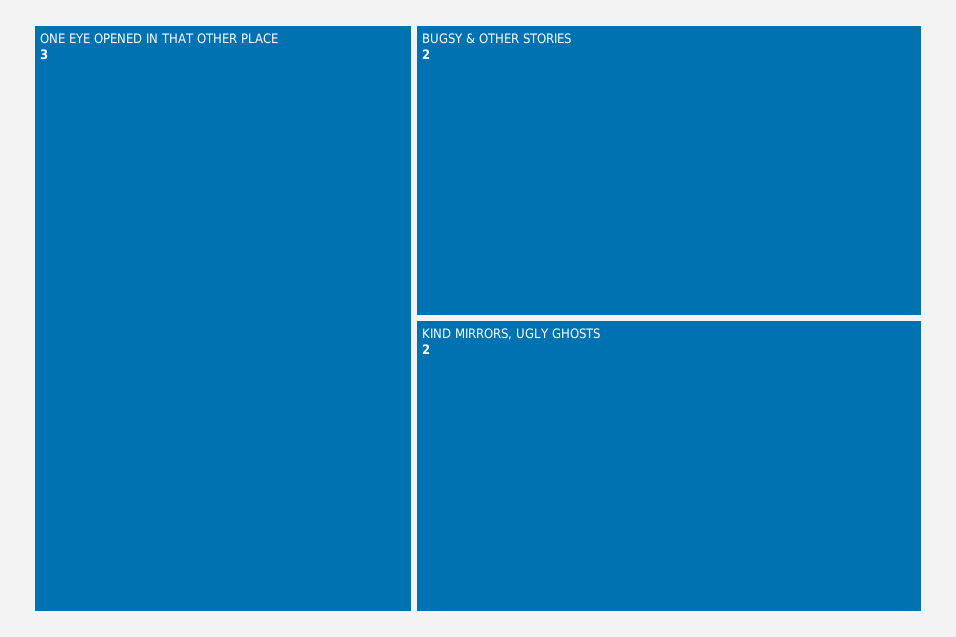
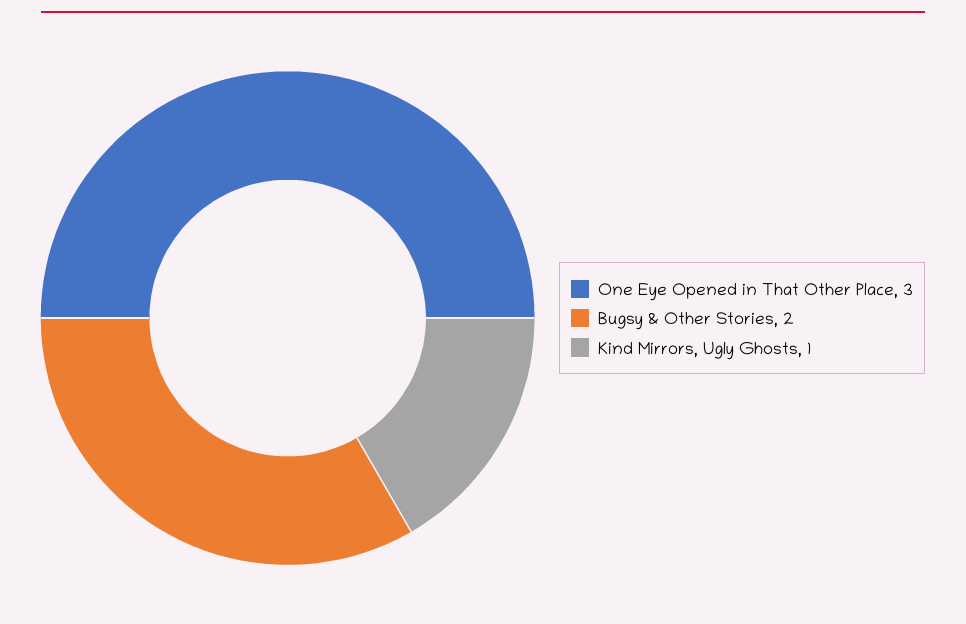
  {
    "ONE EYE OPENED IN THAT OTHER PLACE": 3,
    "BUGSY & OTHER STORIES": 2,
-   "KIND MIRRORS, UGLY GHOSTS": 2
+   "KIND MIRRORS, UGLY GHOSTS": 1
  }

